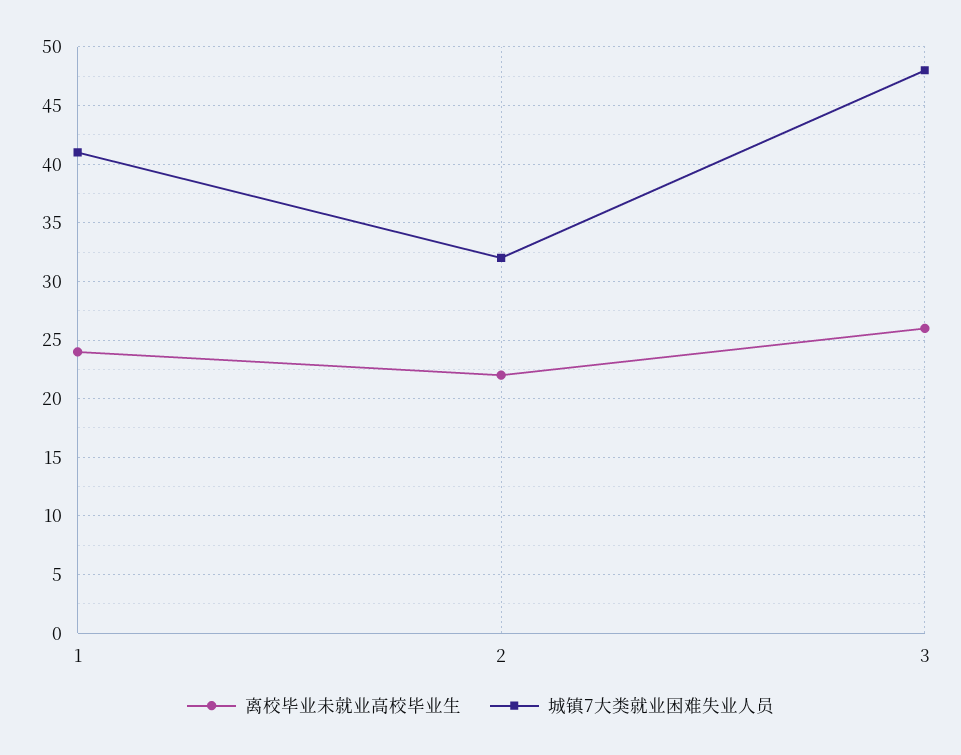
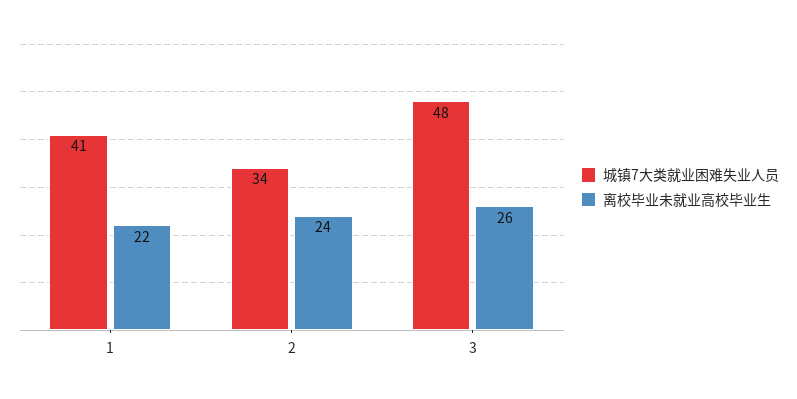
  {
    "离校毕业未就业高校毕业生": {
-     "1": 24,
+     "1": 22,
-     "2": 22,
+     "2": 24,
      "3": 26
    },
    "城镇7大类就业困难失业人员": {
      "1": 41,
-     "2": 32,
+     "2": 34,
      "3": 48
    }
  }

